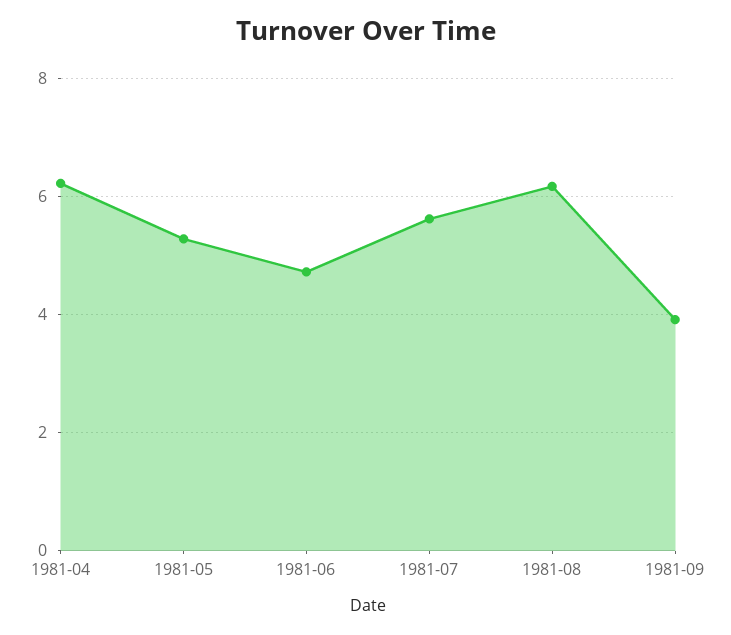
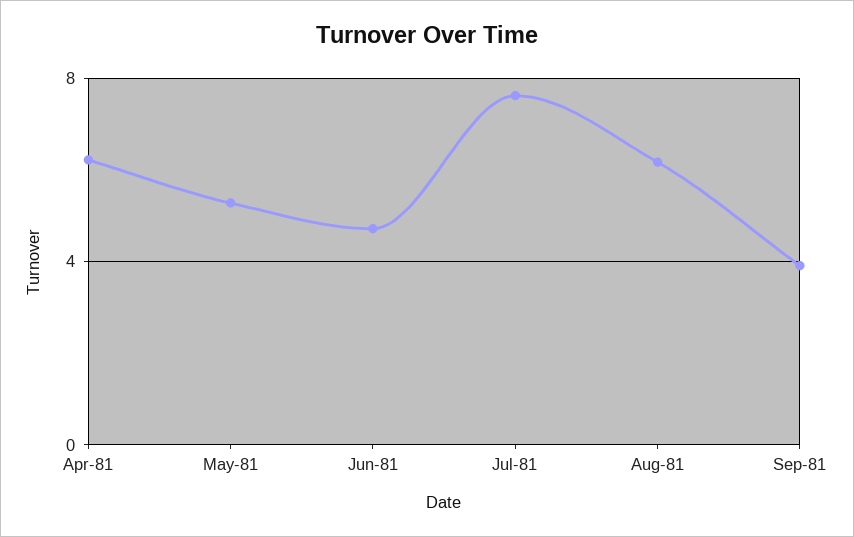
  {
    "1981-04": 6.2,
    "1981-05": 5.2,
    "1981-06": 4.8,
-   "1981-07": 5.6,
+   "1981-07": 7.5,
    "1981-08": 6.2,
    "1981-09": 4
  }

